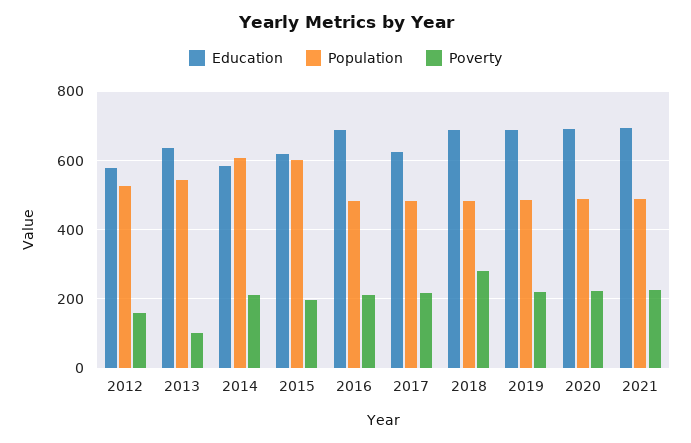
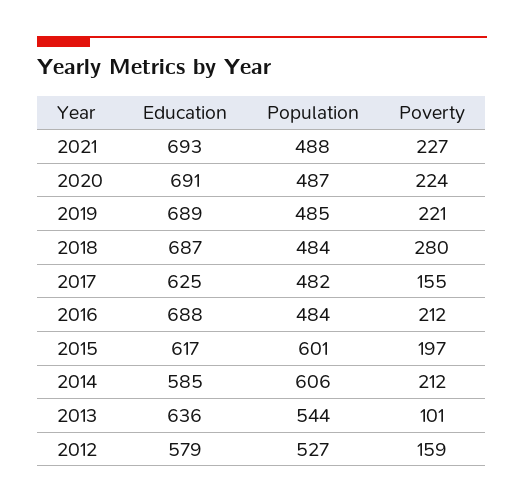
  {
    "Education": {
      "2012": 579,
      "2013": 636,
      "2014": 585,
      "2015": 617,
      "2016": 688,
      "2017": 625,
      "2018": 687,
      "2019": 689,
      "2020": 691,
      "2021": 693
    },
    "Population": {
      "2012": 527,
      "2013": 544,
      "2014": 606,
      "2015": 601,
      "2016": 484,
      "2017": 482,
      "2018": 484,
      "2019": 485,
      "2020": 487,
      "2021": 488
    },
    "Poverty": {
      "2012": 159,
      "2013": 101,
      "2014": 212,
      "2015": 197,
      "2016": 212,
-     "2017": 220,
+     "2017": 155,
      "2018": 280,
      "2019": 221,
      "2020": 224,
      "2021": 227
    }
  }

